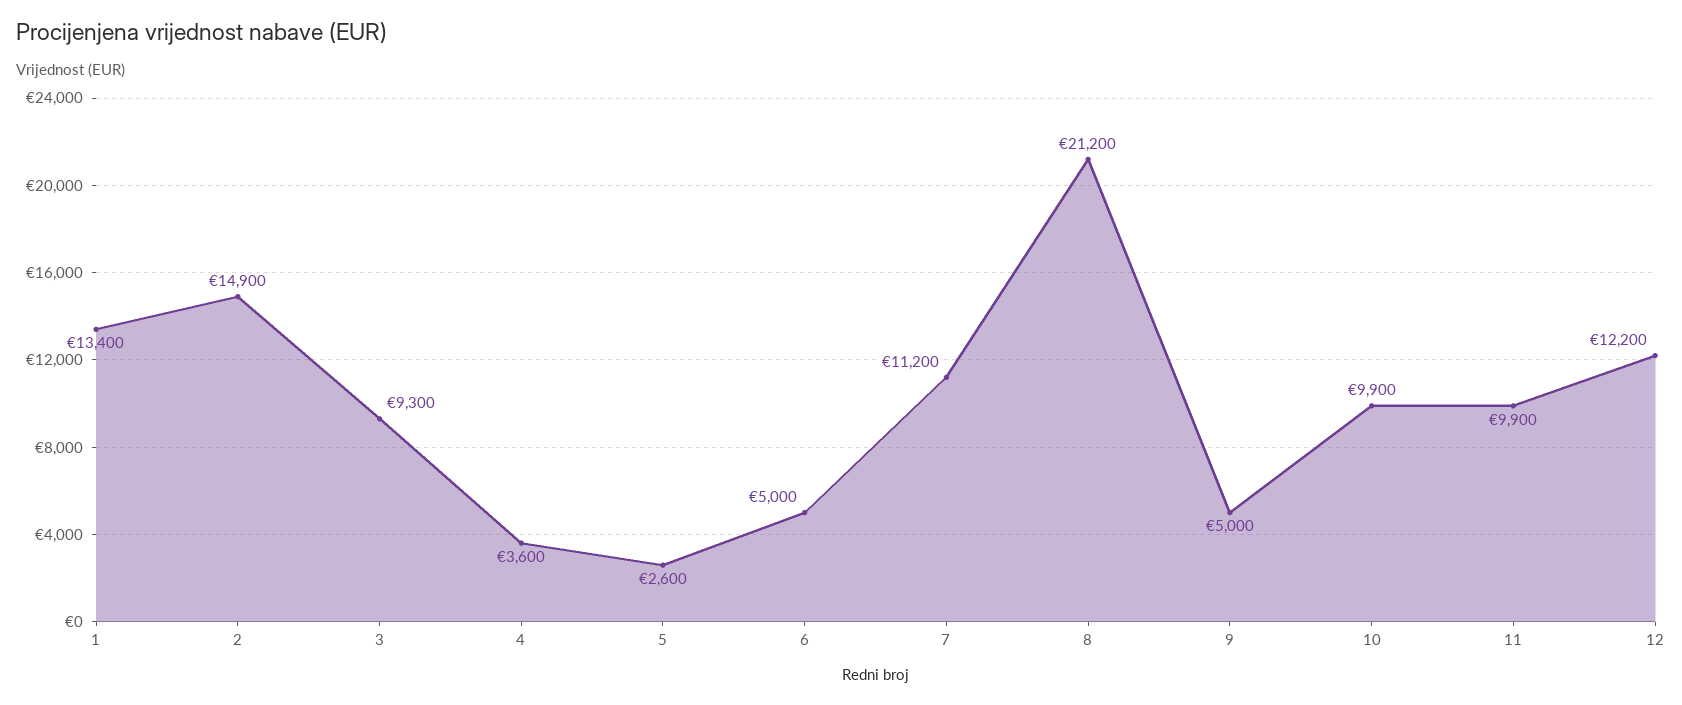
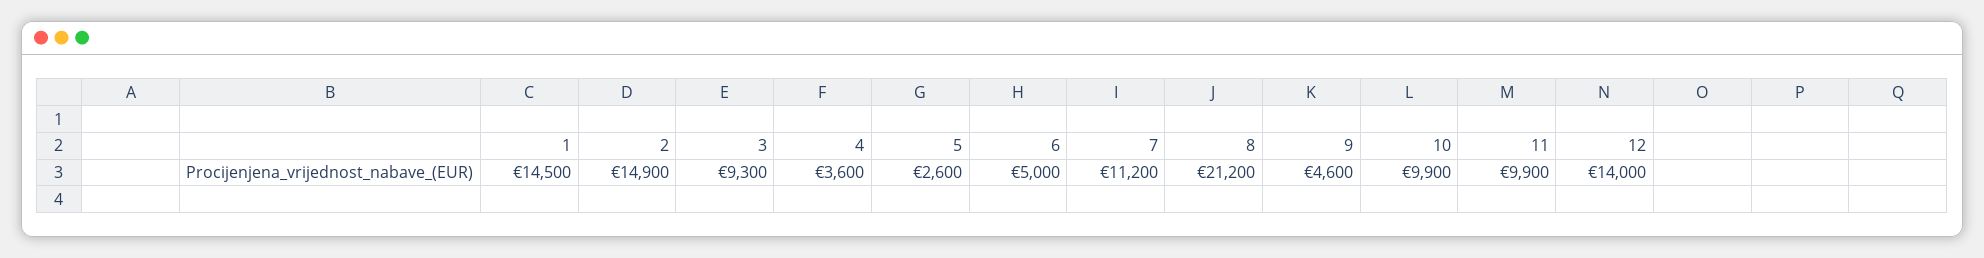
  {
-   "1": 13400,
+   "1": 14500,
    "2": 14900,
    "3": 9300,
    "4": 3600,
    "5": 2600,
    "6": 5000,
    "7": 11200,
    "8": 21200,
-   "9": 5000,
+   "9": 4600,
    "10": 9900,
    "11": 9900,
-   "12": 12200
+   "12": 14000
  }

